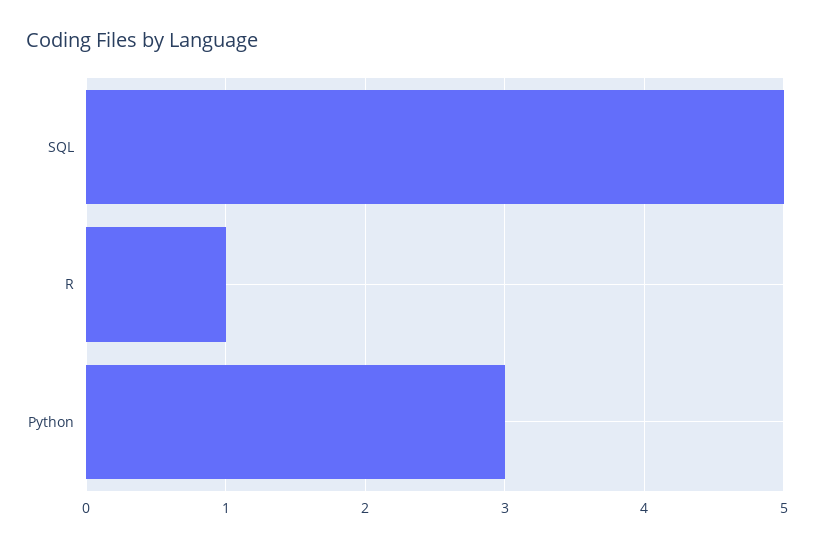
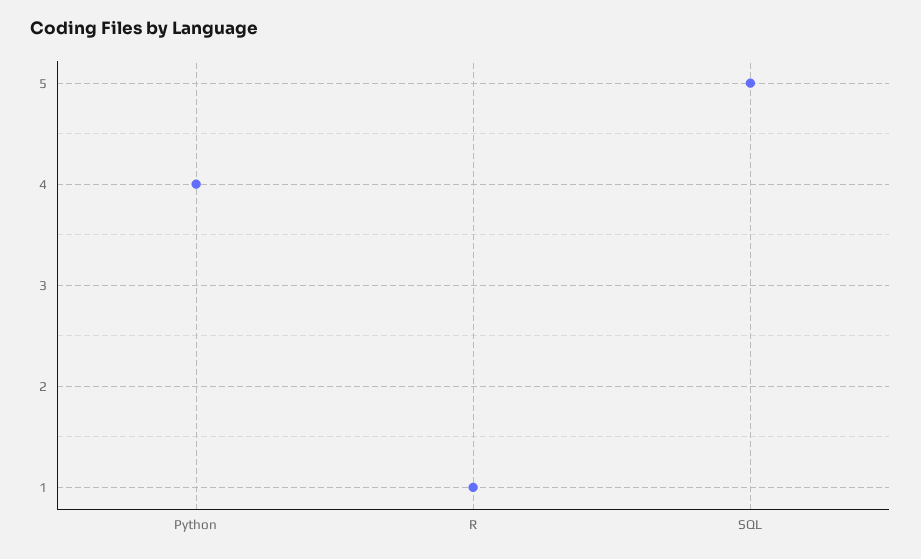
  {
    "SQL": 5,
    "R": 1,
-   "Python": 3
+   "Python": 4
  }

